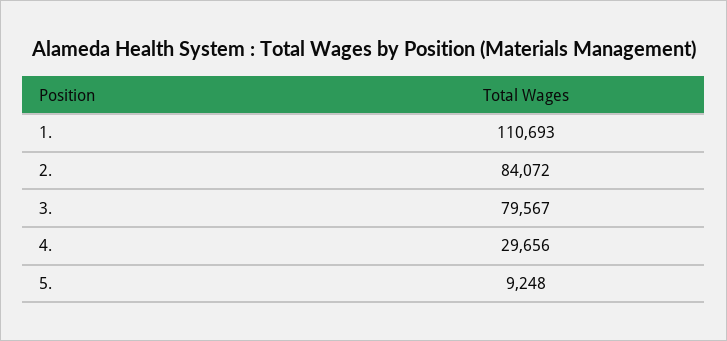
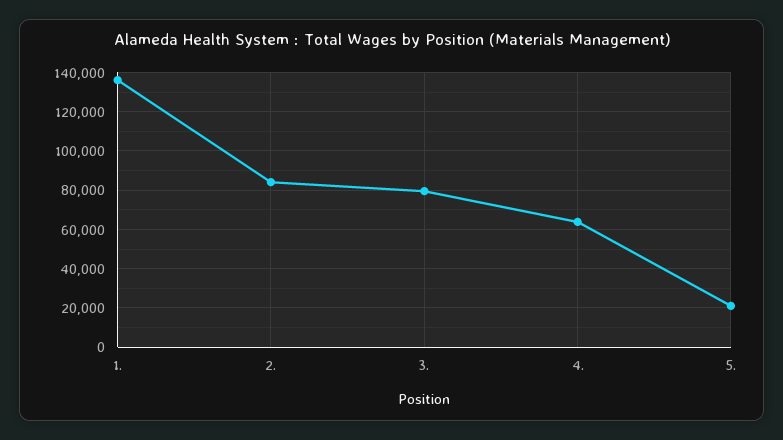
  {
-   "1.": 110693,
+   "1.": 135000,
    "2.": 84072,
    "3.": 79567,
-   "4.": 29656,
+   "4.": 65000,
-   "5.": 9248
+   "5.": 20000
  }

